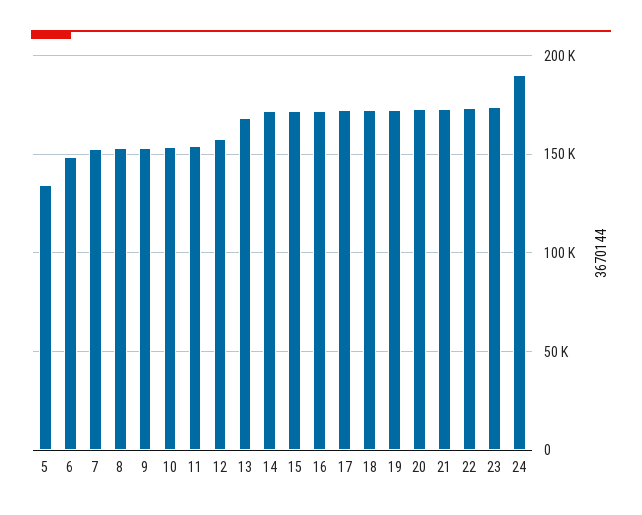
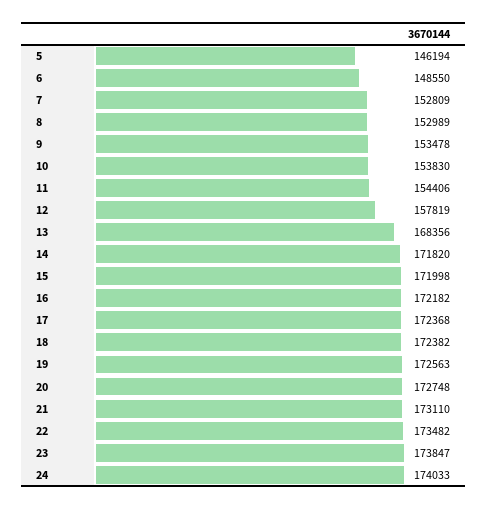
  {
-   "5": 135000,
+   "5": 146194,
    "6": 148550,
    "7": 152809,
    "8": 152989,
    "9": 153478,
    "10": 153830,
    "11": 154406,
    "12": 157819,
    "13": 168356,
    "14": 171820,
    "15": 171998,
    "16": 172182,
    "17": 172368,
    "18": 172382,
    "19": 172563,
    "20": 172748,
    "21": 173110,
    "22": 173482,
    "23": 173847,
-   "24": 190000
+   "24": 174033
  }

